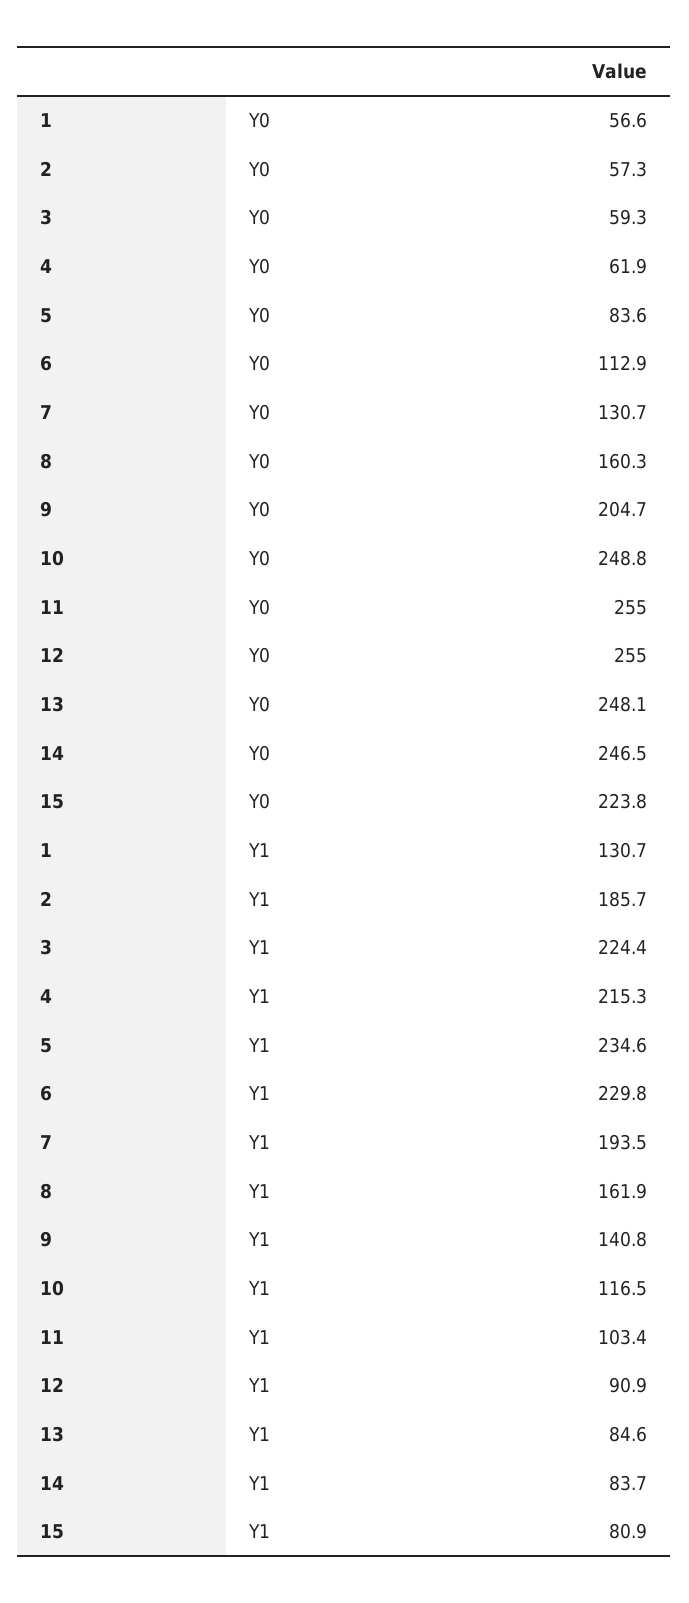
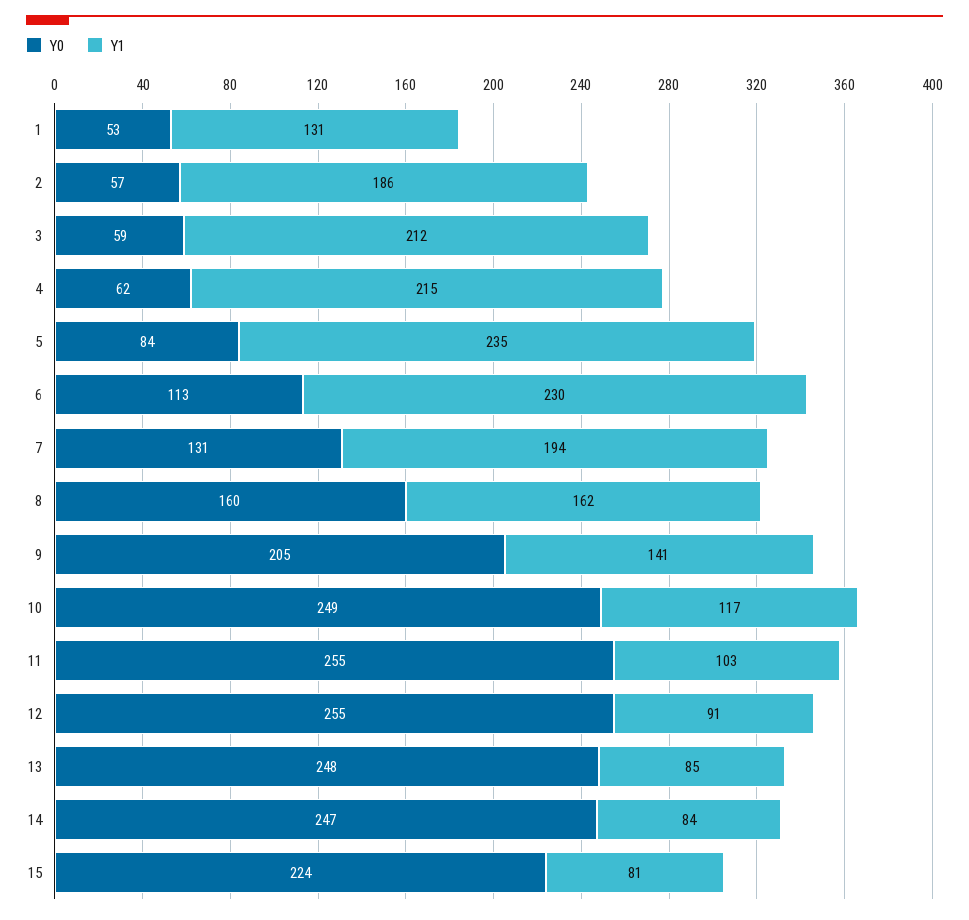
  {
    "Y0": {
-     "1": 56.6,
+     "1": 53,
      "2": 57.3,
      "3": 59.3,
      "4": 61.9,
      "5": 83.6,
      "6": 112.9,
      "7": 130.7,
      "8": 160.3,
      "9": 204.7,
      "10": 248.8,
      "11": 255,
      "12": 255,
      "13": 248.1,
      "14": 246.5,
      "15": 223.8
    },
    "Y1": {
      "1": 130.7,
      "2": 185.7,
-     "3": 224.4,
+     "3": 212,
      "4": 215.3,
      "5": 234.6,
      "6": 229.8,
      "7": 193.5,
      "8": 161.9,
      "9": 140.8,
      "10": 116.5,
      "11": 103.4,
      "12": 90.9,
      "13": 84.6,
      "14": 83.7,
      "15": 80.9
    }
  }

